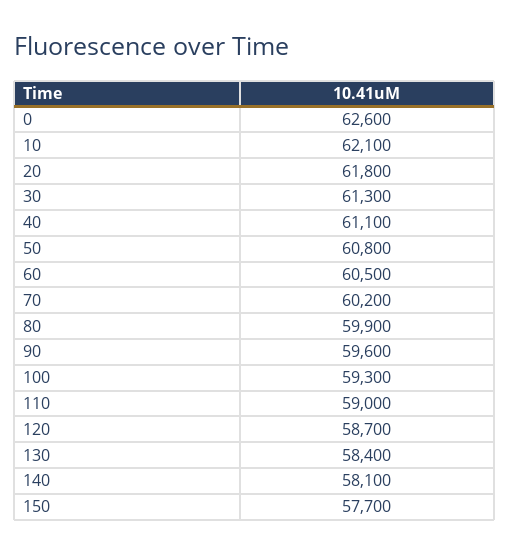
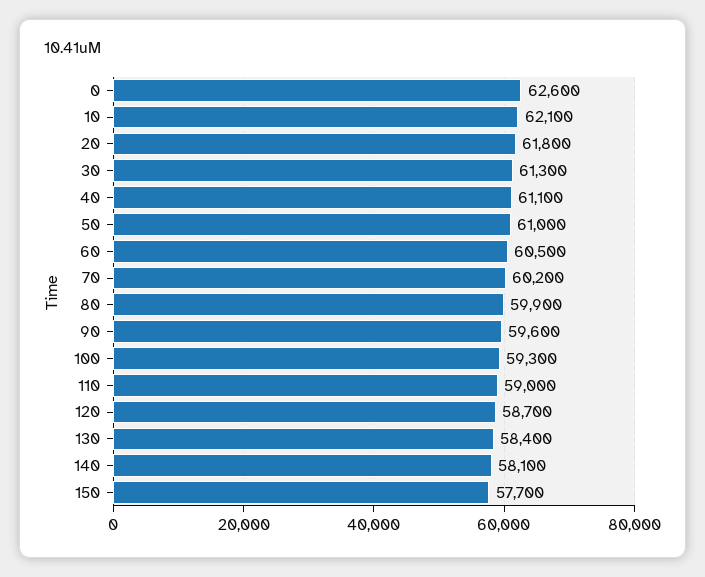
  {
    "0": 62600,
    "10": 62100,
    "20": 61800,
    "30": 61300,
    "40": 61100,
-   "50": 60800,
+   "50": 61000,
    "60": 60500,
    "70": 60200,
    "80": 59900,
    "90": 59600,
    "100": 59300,
    "110": 59000,
    "120": 58700,
    "130": 58400,
    "140": 58100,
    "150": 57700
  }

